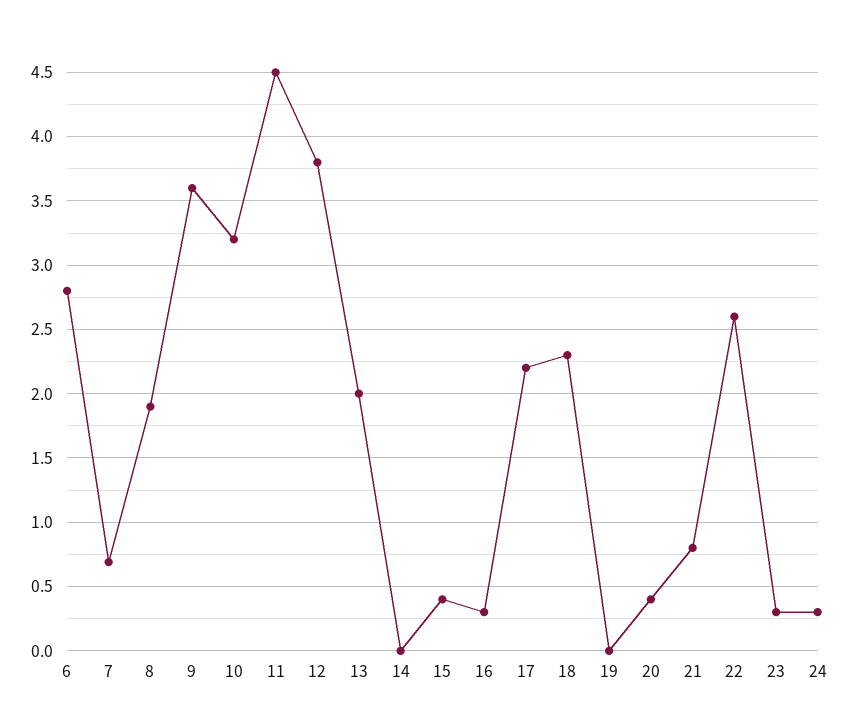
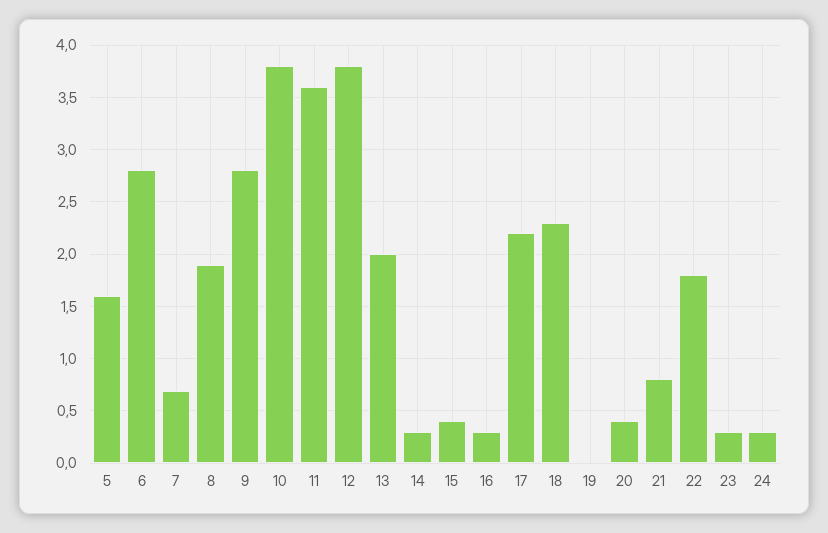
  {
    "6": 2.8,
    "7": 0.7,
    "8": 1.9,
-   "9": 3.6,
+   "9": 2.8,
-   "10": 3.2,
+   "10": 3.8,
-   "11": 4.5,
+   "11": 3.6,
    "12": 3.8,
    "13": 2,
-   "14": 0,
+   "14": 0.3,
    "15": 0.4,
    "16": 0.3,
    "17": 2.2,
    "18": 2.3,
    "19": 0,
    "20": 0.4,
    "21": 0.8,
-   "22": 2.6,
+   "22": 1.8,
    "23": 0.3,
-   "24": 0.3
+   "24": 0.3,
+   "5": 1.6
  }

